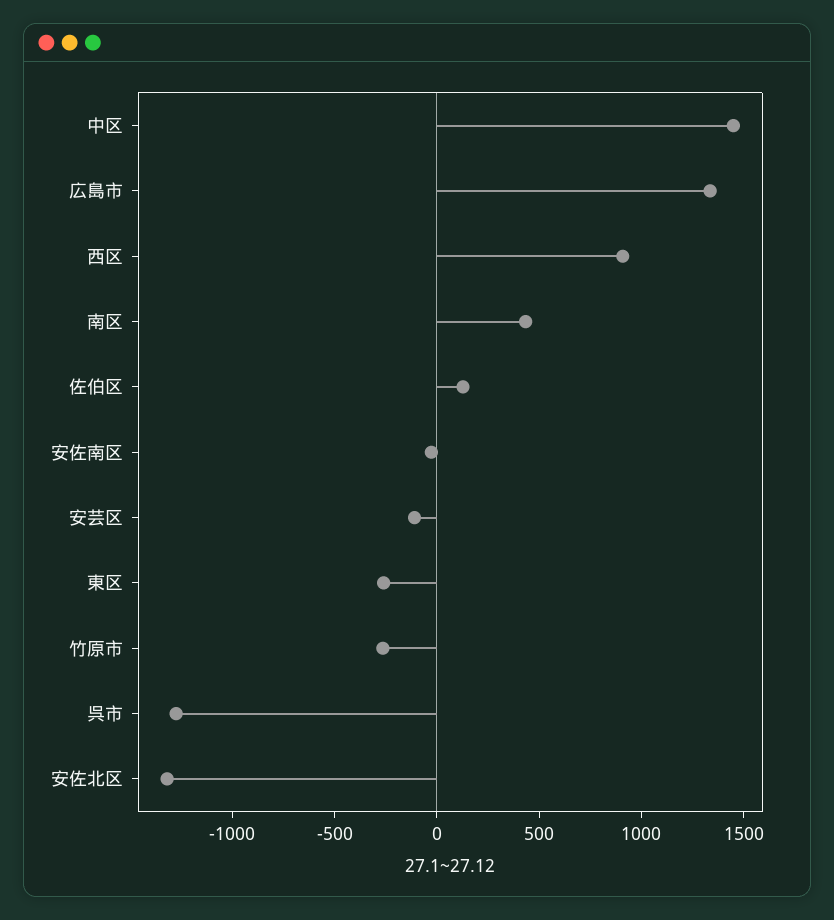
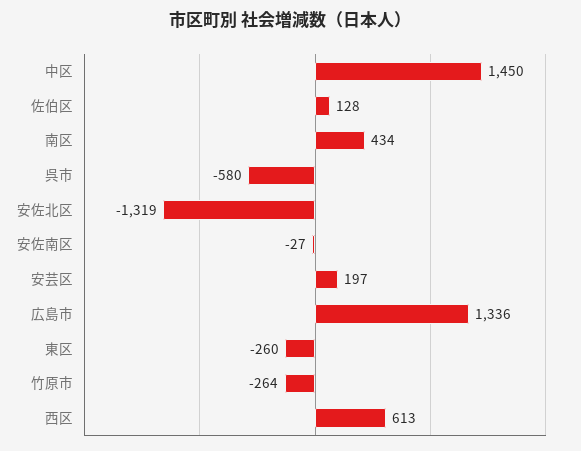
  {
    "中区": 1450,
    "広島市": 1336,
-   "西区": 900,
+   "西区": 613,
    "南区": 434,
    "佐伯区": 128,
    "安佐南区": -27,
-   "安芸区": -100,
+   "安芸区": 197,
    "東区": -260,
    "竹原市": -264,
-   "呉市": -1300,
+   "呉市": -580,
    "安佐北区": -1319
  }

